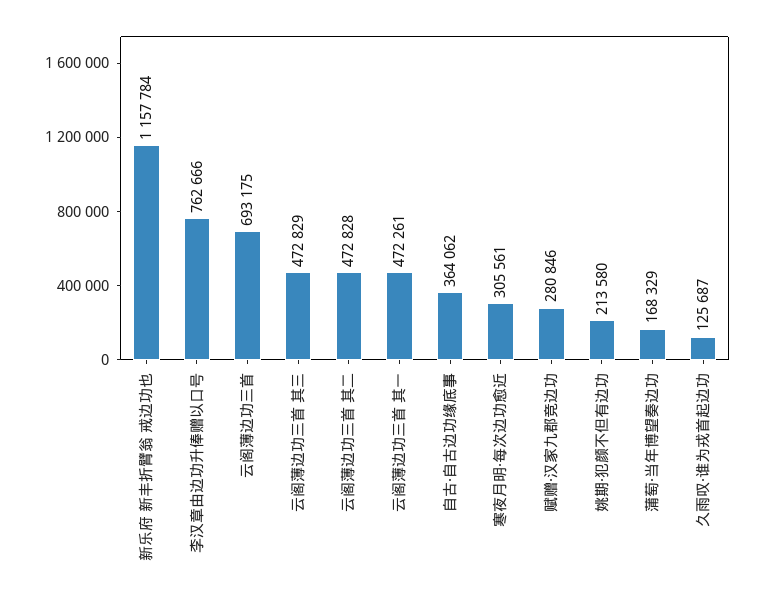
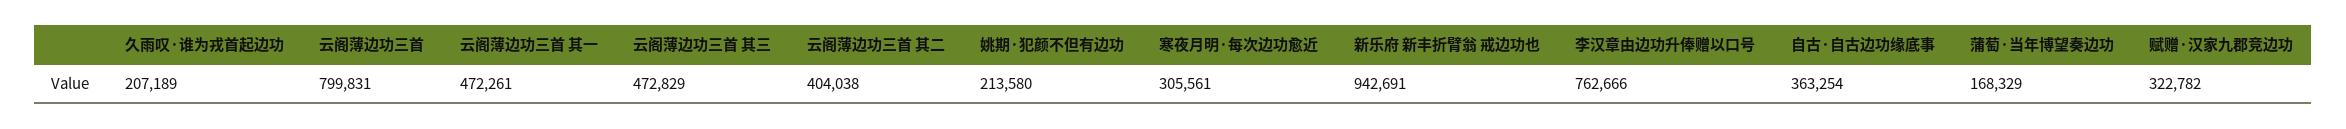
  {
-   "新乐府 新丰折臂翁 戒边功也": 1157784,
+   "新乐府 新丰折臂翁 戒边功也": 942691,
    "李汉章由边功升俸赠以口号": 762666,
-   "云阁薄边功三首": 693175,
+   "云阁薄边功三首": 799831,
    "云阁薄边功三首 其三": 472829,
-   "云阁薄边功三首 其二": 472828,
+   "云阁薄边功三首 其二": 404038,
    "云阁薄边功三首 其一": 472261,
-   "自古·自古边功缘底事": 364062,
+   "自古·自古边功缘底事": 363254,
    "寒夜月明·每次边功愈近": 305561,
-   "赋赠·汉家九郡竞边功": 280846,
+   "赋赠·汉家九郡竞边功": 322782,
    "姚期·犯颜不但有边功": 213580,
    "蒲萄·当年博望奏边功": 168329,
-   "久雨叹·谁为戎首起边功": 125687
+   "久雨叹·谁为戎首起边功": 207189
  }

